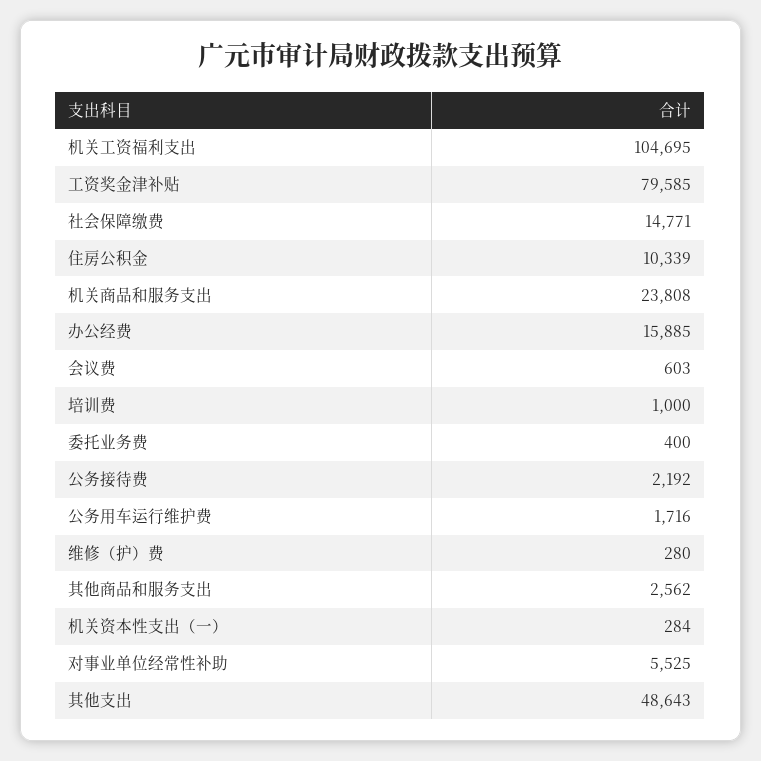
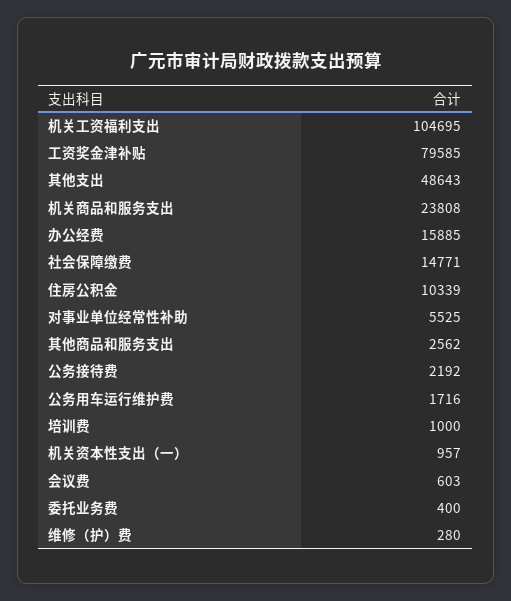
  {
    "机关工资福利支出": 104695,
    "工资奖金津补贴": 79585,
    "社会保障缴费": 14771,
    "住房公积金": 10339,
    "机关商品和服务支出": 23808,
    "办公经费": 15885,
    "会议费": 603,
    "培训费": 1000,
    "委托业务费": 400,
    "公务接待费": 2192,
    "公务用车运行维护费": 1716,
    "维修（护）费": 280,
    "其他商品和服务支出": 2562,
-   "机关资本性支出（一）": 284,
+   "机关资本性支出（一）": 957,
    "对事业单位经常性补助": 5525,
    "其他支出": 48643
  }

